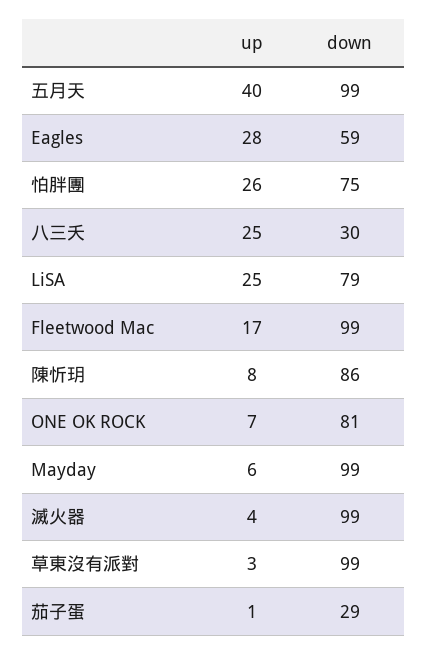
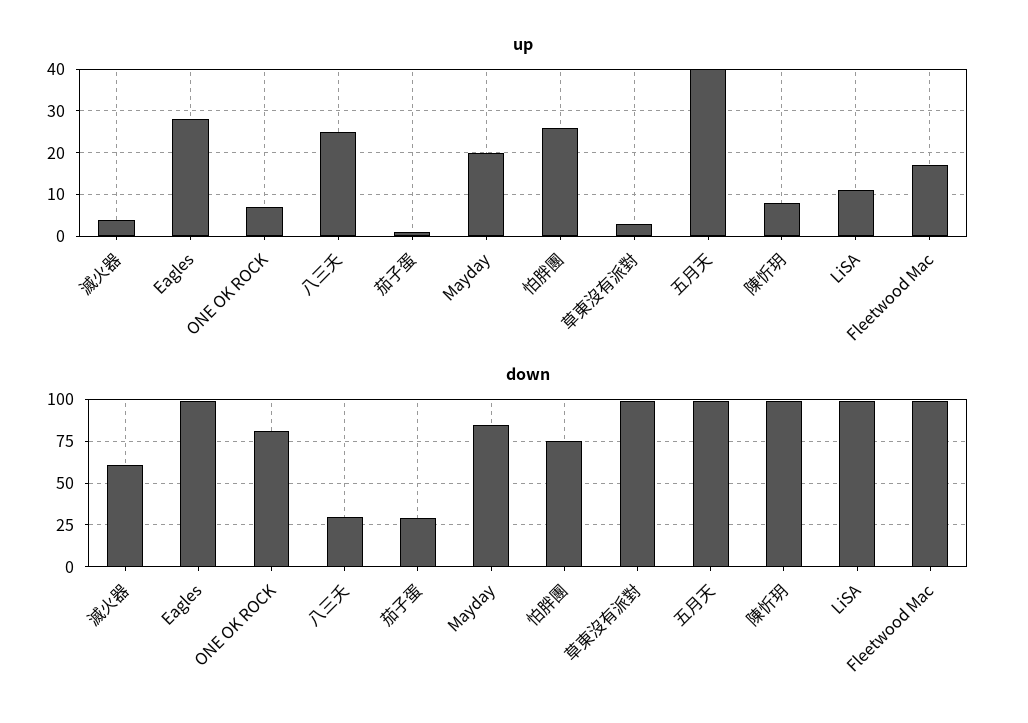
  {
    "up": {
      "五月天": 40,
      "Eagles": 28,
      "怕胖團": 26,
      "八三夭": 25,
-     "LiSA": 25,
+     "LiSA": 10,
      "Fleetwood Mac": 17,
      "陳忻玥": 8,
      "ONE OK ROCK": 7,
-     "Mayday": 6,
+     "Mayday": 20,
      "滅火器": 4,
      "草東沒有派對": 3,
      "茄子蛋": 1
    },
    "down": {
      "五月天": 99,
-     "Eagles": 59,
+     "Eagles": 100,
      "怕胖團": 75,
      "八三夭": 30,
-     "LiSA": 79,
+     "LiSA": 100,
      "Fleetwood Mac": 99,
-     "陳忻玥": 86,
+     "陳忻玥": 100,
      "ONE OK ROCK": 81,
-     "Mayday": 99,
+     "Mayday": 85,
-     "滅火器": 99,
+     "滅火器": 60,
      "草東沒有派對": 99,
      "茄子蛋": 29
    }
  }

